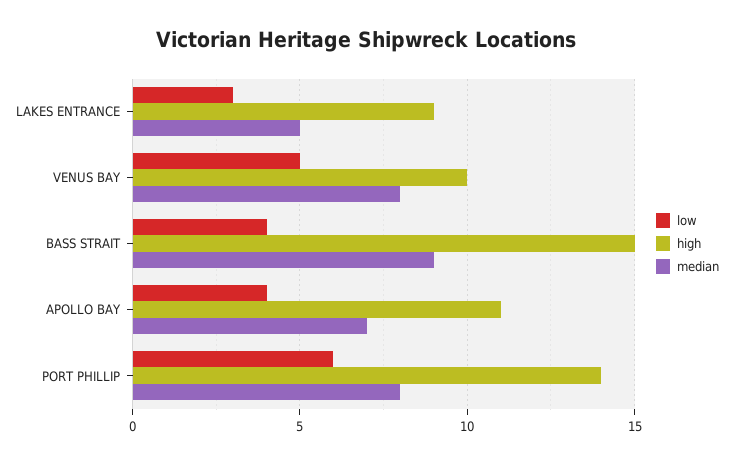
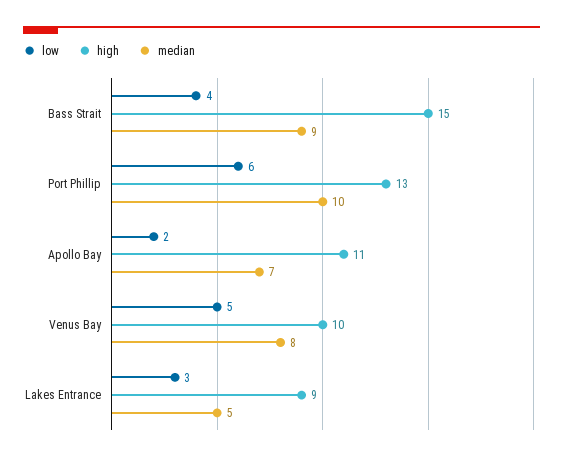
  {
    "low": {
      "LAKES ENTRANCE": 3,
      "VENUS BAY": 5,
      "BASS STRAIT": 4,
-     "APOLLO BAY": 4,
+     "APOLLO BAY": 2,
      "PORT PHILLIP": 6
    },
    "high": {
      "LAKES ENTRANCE": 9,
      "VENUS BAY": 10,
      "BASS STRAIT": 15,
      "APOLLO BAY": 11,
-     "PORT PHILLIP": 14
+     "PORT PHILLIP": 13
    },
    "median": {
      "LAKES ENTRANCE": 5,
      "VENUS BAY": 8,
      "BASS STRAIT": 9,
      "APOLLO BAY": 7,
-     "PORT PHILLIP": 8
+     "PORT PHILLIP": 10
    }
  }

